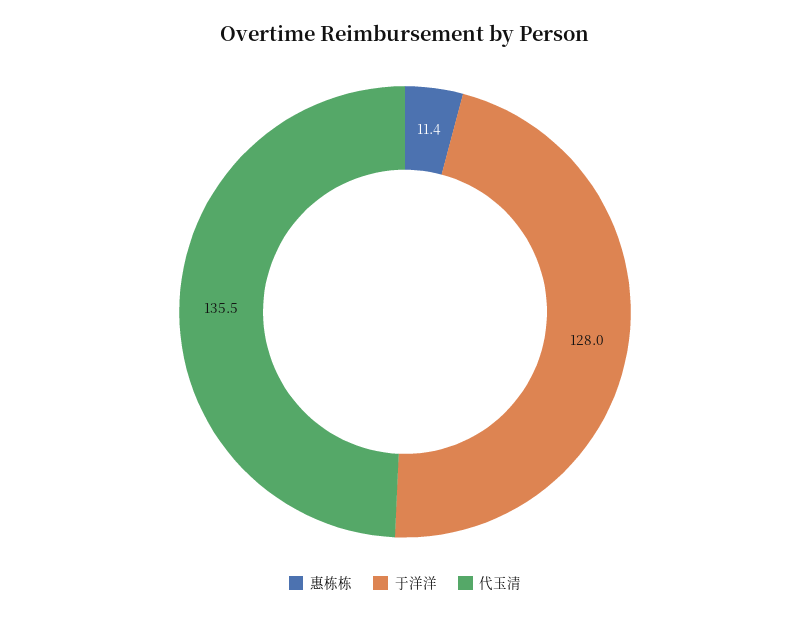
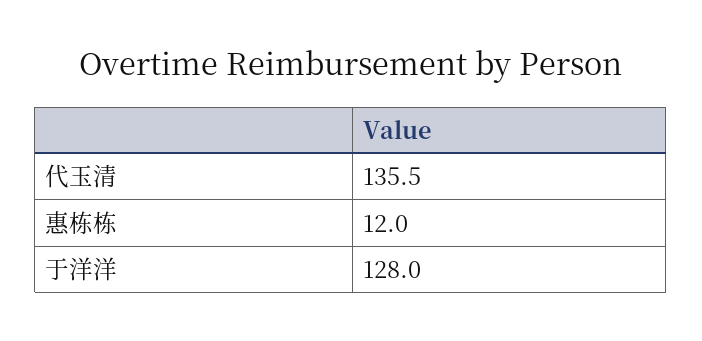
  {
-   "惠栋栋": 11.4,
+   "惠栋栋": 12,
    "于洋洋": 128,
    "代玉清": 135.5
  }

